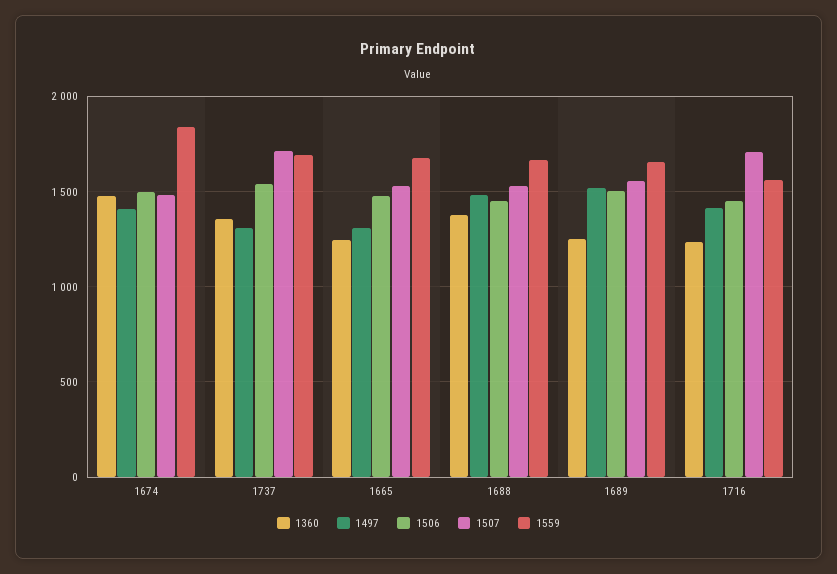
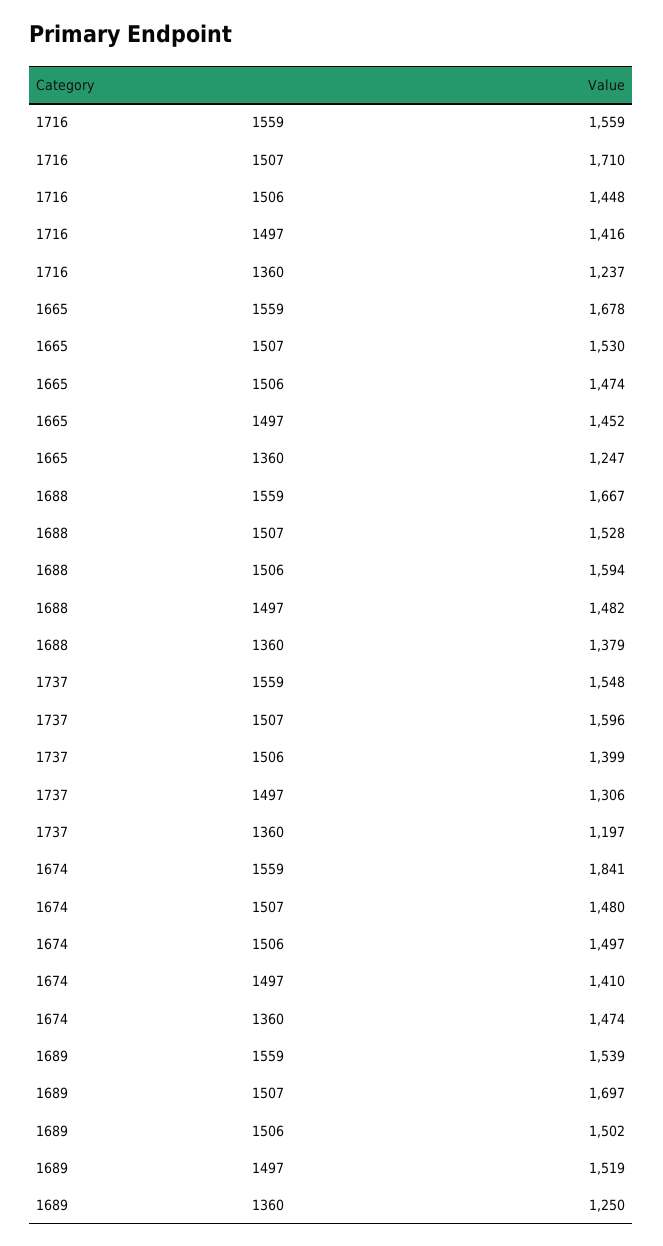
  {
    "1360": {
      "1674": 1474,
-     "1737": 1350,
+     "1737": 1197,
      "1665": 1247,
      "1688": 1379,
      "1689": 1250,
      "1716": 1237
    },
    "1497": {
      "1674": 1410,
      "1737": 1306,
-     "1665": 1300,
+     "1665": 1452,
      "1688": 1482,
      "1689": 1519,
      "1716": 1416
    },
    "1506": {
      "1674": 1497,
-     "1737": 1550,
+     "1737": 1399,
      "1665": 1474,
-     "1688": 1450,
+     "1688": 1594,
      "1689": 1502,
      "1716": 1448
    },
    "1507": {
      "1674": 1480,
-     "1737": 1700,
+     "1737": 1596,
      "1665": 1530,
      "1688": 1528,
-     "1689": 1550,
+     "1689": 1697,
      "1716": 1710
    },
    "1559": {
      "1674": 1841,
-     "1737": 1700,
+     "1737": 1548,
      "1665": 1678,
      "1688": 1667,
-     "1689": 1650,
+     "1689": 1539,
      "1716": 1559
    }
  }

